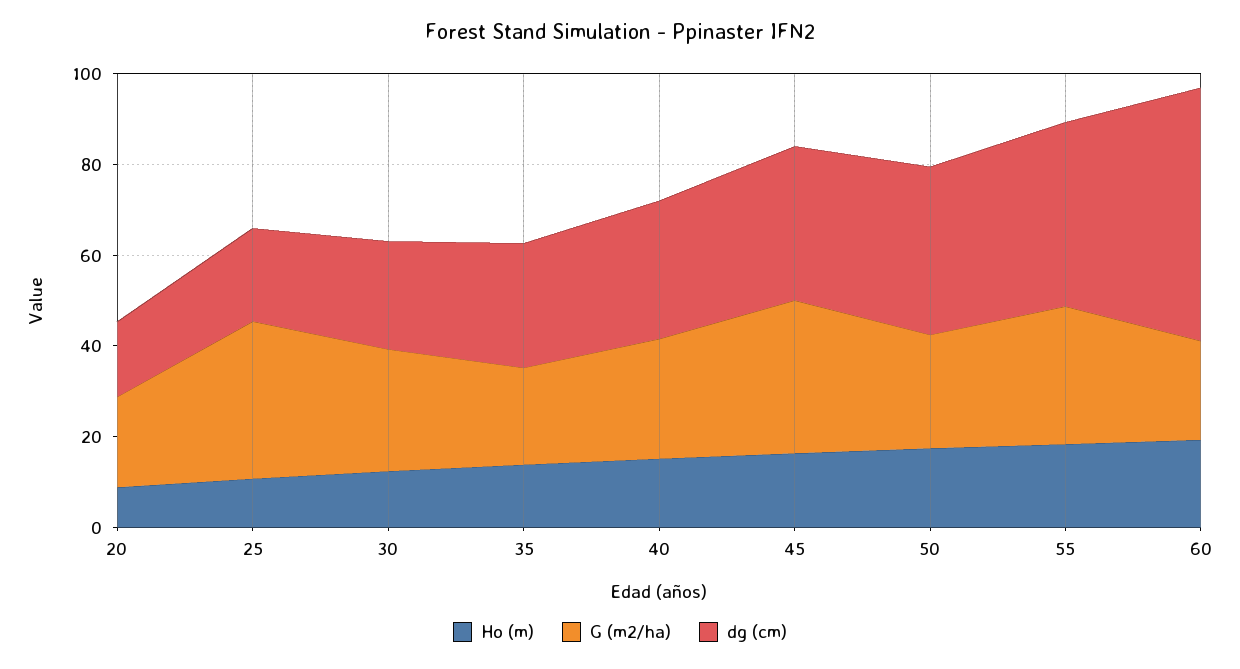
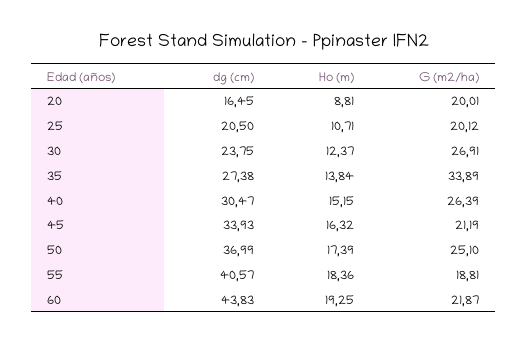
  {
    "Ho (m)": {
      "20": 8.81,
      "25": 10.71,
      "30": 12.37,
      "35": 13.84,
      "40": 15.15,
      "45": 16.32,
      "50": 17.39,
      "55": 18.36,
      "60": 19.25
    },
    "G (m2/ha)": {
      "20": 20.01,
-     "25": 35,
+     "25": 20.12,
      "30": 26.91,
-     "35": 20,
+     "35": 33.89,
      "40": 26.39,
-     "45": 35,
+     "45": 21.19,
      "50": 25.1,
-     "55": 30,
+     "55": 18.81,
      "60": 21.87
    },
    "dg (cm)": {
      "20": 16.45,
      "25": 20.5,
      "30": 23.75,
      "35": 27.38,
      "40": 30.47,
      "45": 33.93,
      "50": 36.99,
      "55": 40.57,
-     "60": 55
+     "60": 43.83
    }
  }

